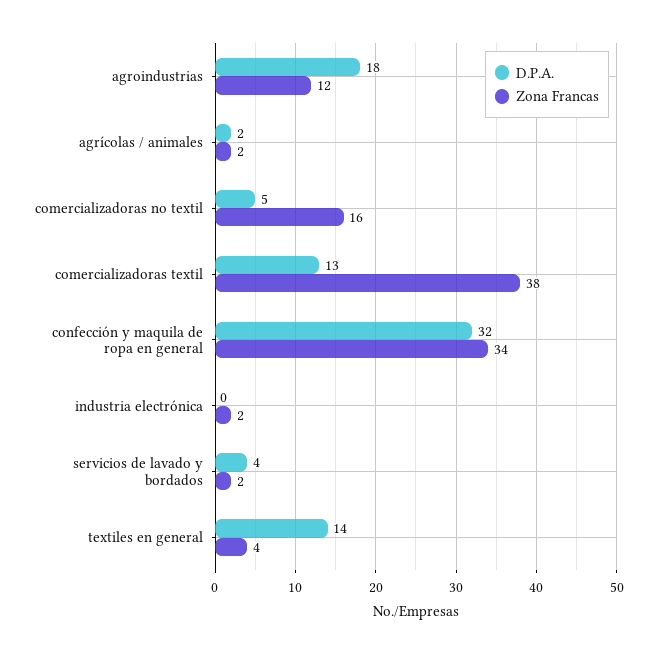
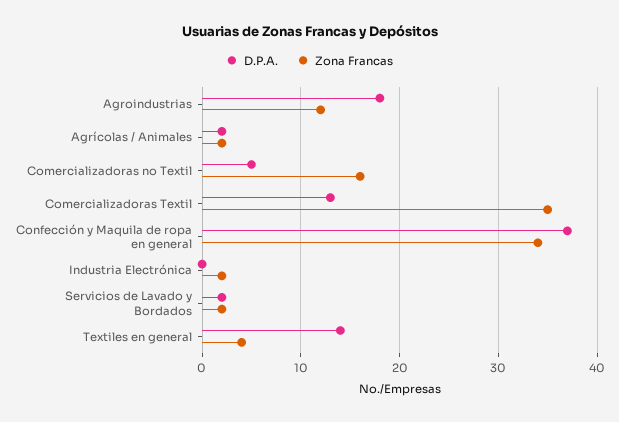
  {
    "D.P.A.": {
      "agroindustrias": 18,
      "agrícolas / animales": 2,
      "comercializadoras no textil": 5,
      "comercializadoras textil": 13,
-     "confección y maquila de ropa en general": 32,
+     "confección y maquila de ropa en general": 37,
      "industria electrónica": 0,
-     "servicios de lavado y bordados": 4,
+     "servicios de lavado y bordados": 2,
      "textiles en general": 14
    },
    "Zona Francas": {
      "agroindustrias": 12,
      "agrícolas / animales": 2,
      "comercializadoras no textil": 16,
-     "comercializadoras textil": 38,
+     "comercializadoras textil": 35,
      "confección y maquila de ropa en general": 34,
      "industria electrónica": 2,
      "servicios de lavado y bordados": 2,
      "textiles en general": 4
    }
  }

